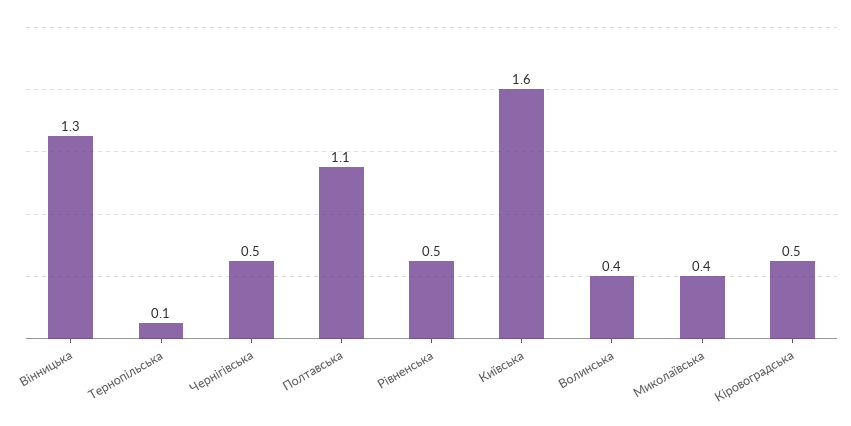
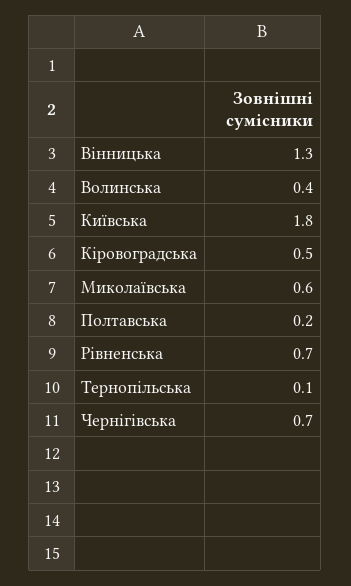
  {
    "Вінницька": 1.3,
    "Тернопільська": 0.1,
-   "Чернігівська": 0.5,
+   "Чернігівська": 0.7,
-   "Полтавська": 1.1,
+   "Полтавська": 0.2,
-   "Рівненська": 0.5,
+   "Рівненська": 0.7,
-   "Київська": 1.6,
+   "Київська": 1.8,
    "Волинська": 0.4,
-   "Миколаївська": 0.4,
+   "Миколаївська": 0.6,
    "Кіровоградська": 0.5
  }

